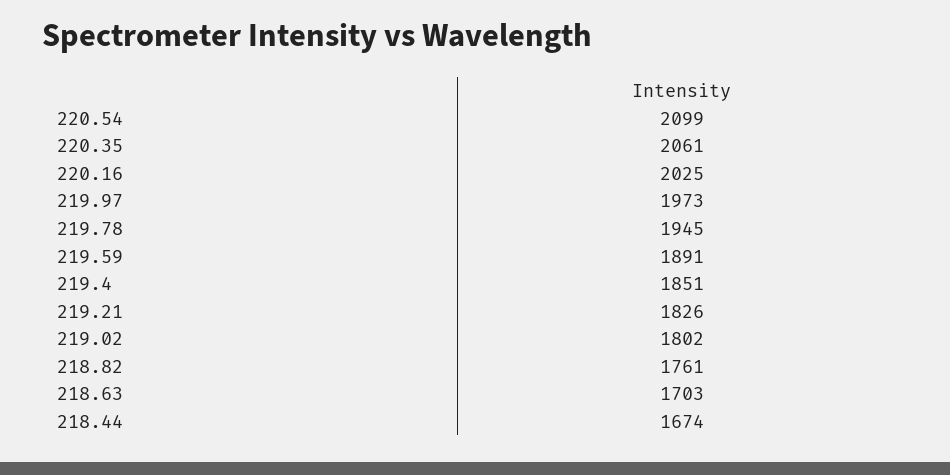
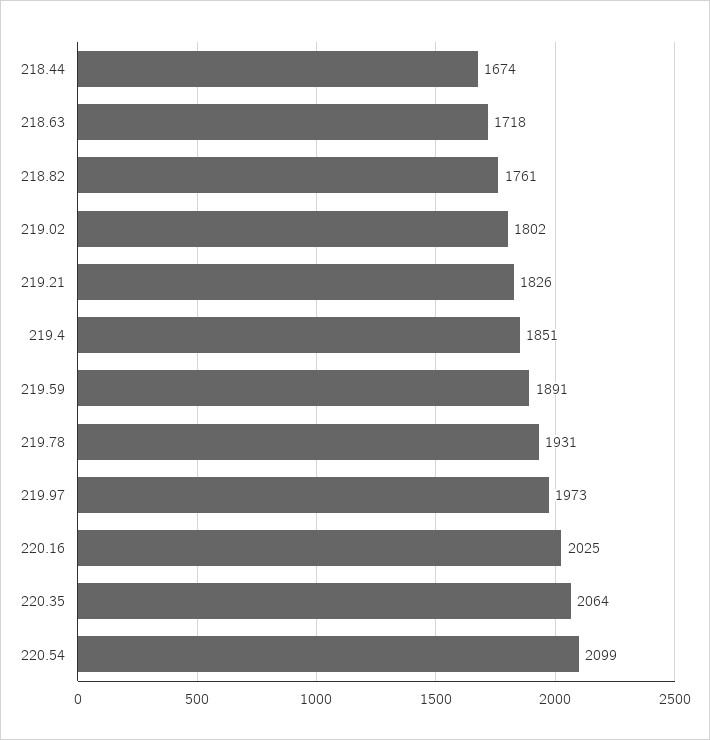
  {
    "220.54": 2099,
-   "220.35": 2061,
+   "220.35": 2064,
    "220.16": 2025,
    "219.97": 1973,
-   "219.78": 1945,
+   "219.78": 1931,
    "219.59": 1891,
    "219.4": 1851,
    "219.21": 1826,
    "219.02": 1802,
    "218.82": 1761,
-   "218.63": 1703,
+   "218.63": 1718,
    "218.44": 1674
  }

